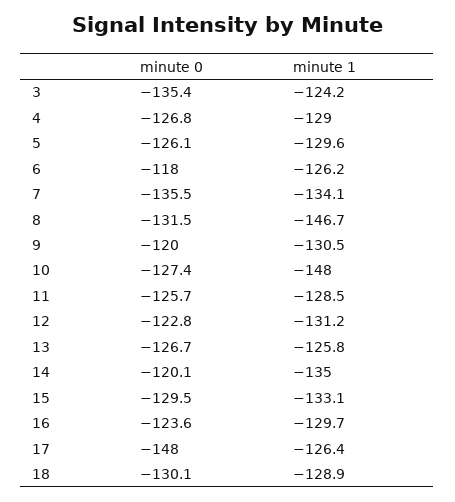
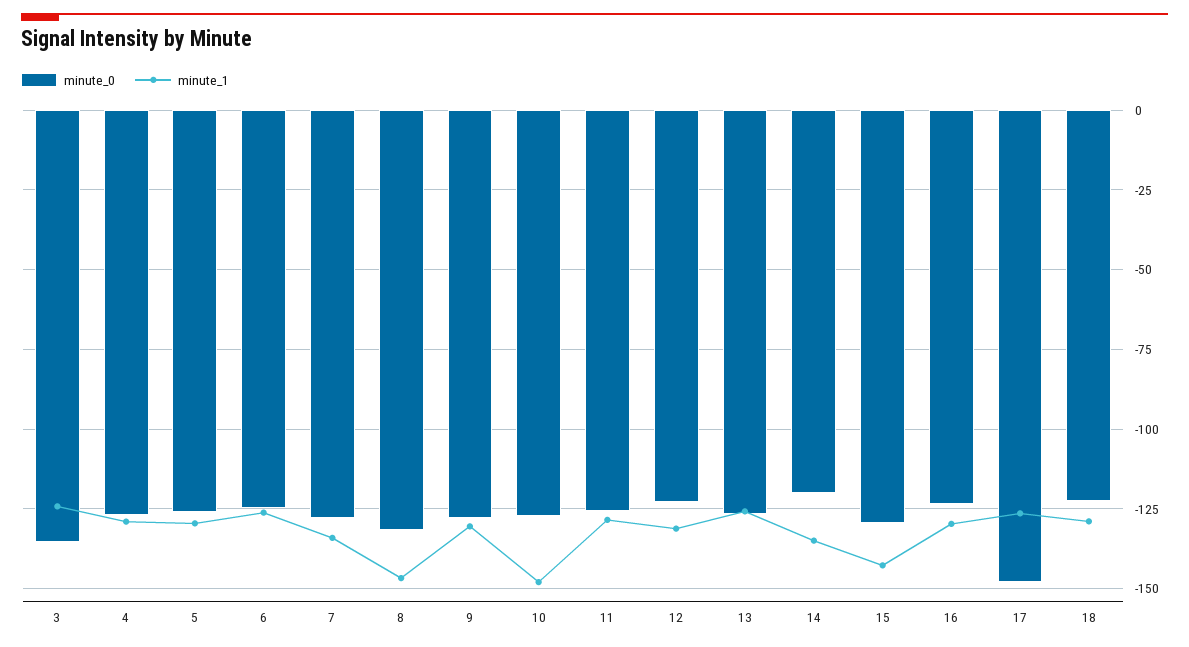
  {
    "minute 0": {
      "3": -135.4,
      "4": -126.8,
      "5": -126.1,
-     "6": -118,
+     "6": -125,
-     "7": -135.5,
+     "7": -127.5,
      "8": -131.5,
-     "9": -120,
+     "9": -127.5,
      "10": -127.4,
      "11": -125.7,
      "12": -122.8,
      "13": -126.7,
      "14": -120.1,
      "15": -129.5,
      "16": -123.6,
      "17": -148,
-     "18": -130.1
+     "18": -122.5
    },
    "minute 1": {
      "3": -124.2,
      "4": -129,
      "5": -129.6,
      "6": -126.2,
      "7": -134.1,
      "8": -146.7,
      "9": -130.5,
      "10": -148,
      "11": -128.5,
      "12": -131.2,
      "13": -125.8,
      "14": -135,
-     "15": -133.1,
+     "15": -142.5,
      "16": -129.7,
      "17": -126.4,
      "18": -128.9
    }
  }

